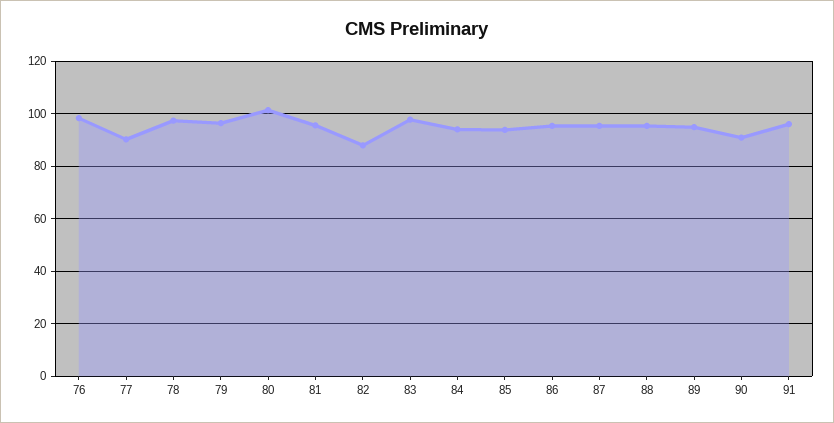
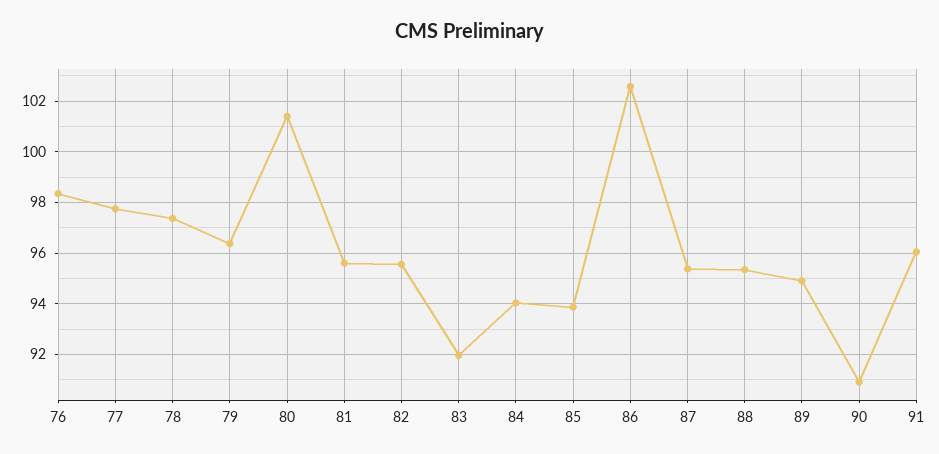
  {
    "76": 98.25,
-   "77": 90,
+   "77": 97.75,
    "78": 97.25,
    "79": 96.25,
    "80": 101.5,
    "81": 95.5,
-   "82": 87.5,
+   "82": 95.5,
-   "83": 97.5,
+   "83": 92,
    "84": 94,
    "85": 93.75,
-   "86": 95,
+   "86": 102.5,
    "87": 95.5,
    "88": 95.25,
    "89": 95,
    "90": 91,
    "91": 96
  }

